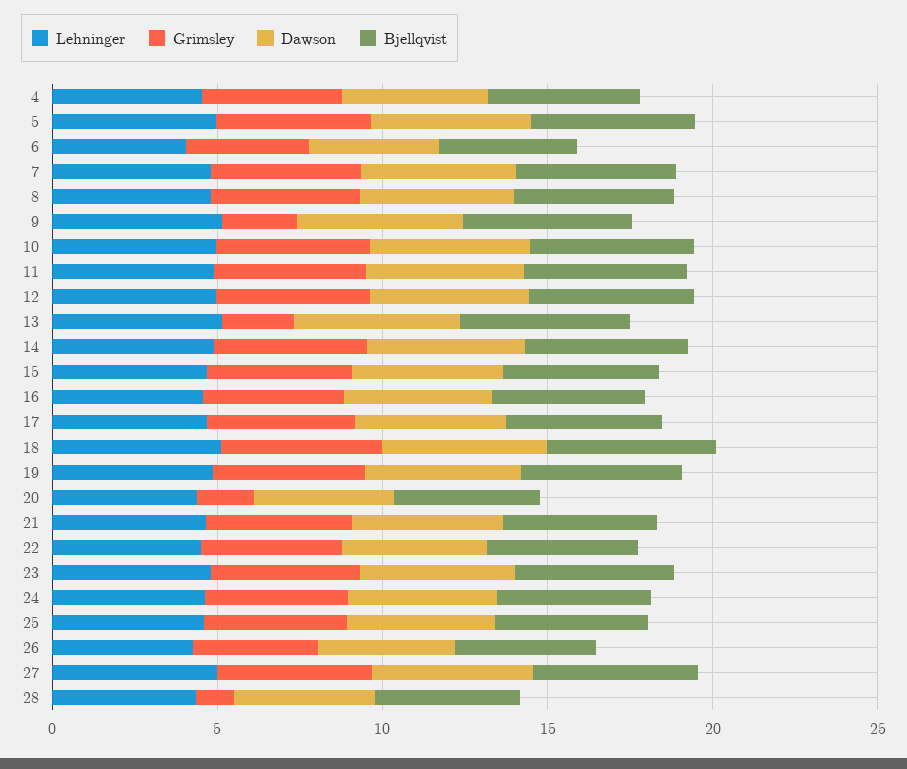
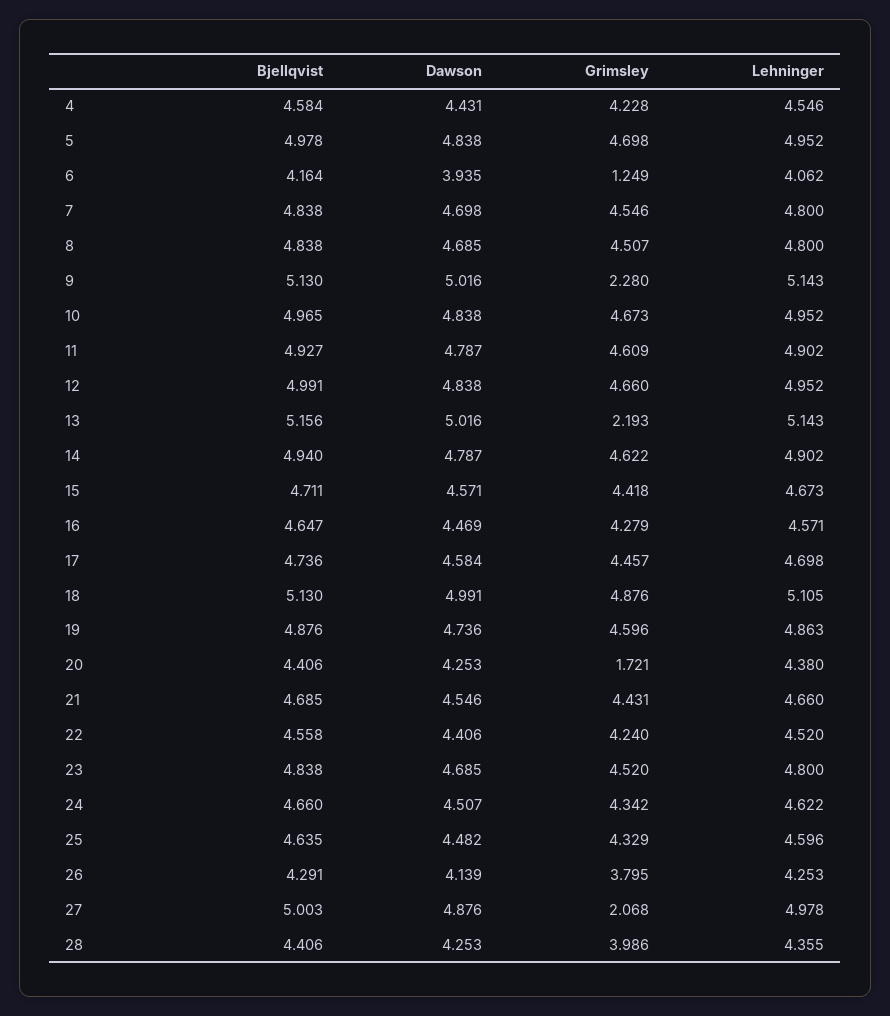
  {
    "Lehninger": {
      "4": 4.546,
      "5": 4.952,
      "6": 4.062,
      "7": 4.8,
      "8": 4.8,
      "9": 5.143,
      "10": 4.952,
      "11": 4.902,
      "12": 4.952,
      "13": 5.143,
      "14": 4.902,
      "15": 4.673,
      "16": 4.571,
      "17": 4.698,
      "18": 5.105,
      "19": 4.863,
      "20": 4.38,
      "21": 4.66,
      "22": 4.52,
      "23": 4.8,
      "24": 4.622,
      "25": 4.596,
      "26": 4.253,
      "27": 4.978,
      "28": 4.355
    },
    "Grimsley": {
      "4": 4.228,
      "5": 4.698,
-     "6": 4,
+     "6": 1.249,
      "7": 4.546,
      "8": 4.507,
      "9": 2.28,
      "10": 4.673,
      "11": 4.609,
      "12": 4.66,
      "13": 2.193,
      "14": 4.622,
      "15": 4.418,
      "16": 4.279,
      "17": 4.457,
      "18": 4.876,
      "19": 4.596,
      "20": 1.721,
      "21": 4.431,
      "22": 4.24,
      "23": 4.52,
      "24": 4.342,
      "25": 4.329,
      "26": 3.795,
-     "27": 5,
+     "27": 2.068,
-     "28": 1
+     "28": 3.986
    },
    "Dawson": {
      "4": 4.431,
      "5": 4.838,
      "6": 3.935,
      "7": 4.698,
      "8": 4.685,
      "9": 5.016,
      "10": 4.838,
      "11": 4.787,
      "12": 4.838,
      "13": 5.016,
      "14": 4.787,
      "15": 4.571,
      "16": 4.469,
      "17": 4.584,
      "18": 4.991,
      "19": 4.736,
      "20": 4.253,
      "21": 4.546,
      "22": 4.406,
      "23": 4.685,
      "24": 4.507,
      "25": 4.482,
      "26": 4.139,
      "27": 4.876,
      "28": 4.253
    },
    "Bjellqvist": {
      "4": 4.584,
      "5": 4.978,
      "6": 4.164,
      "7": 4.838,
      "8": 4.838,
      "9": 5.13,
      "10": 4.965,
      "11": 4.927,
      "12": 4.991,
      "13": 5.156,
      "14": 4.94,
      "15": 4.711,
      "16": 4.647,
      "17": 4.736,
      "18": 5.13,
      "19": 4.876,
      "20": 4.406,
      "21": 4.685,
      "22": 4.558,
      "23": 4.838,
      "24": 4.66,
      "25": 4.635,
      "26": 4.291,
      "27": 5.003,
      "28": 4.406
    }
  }

